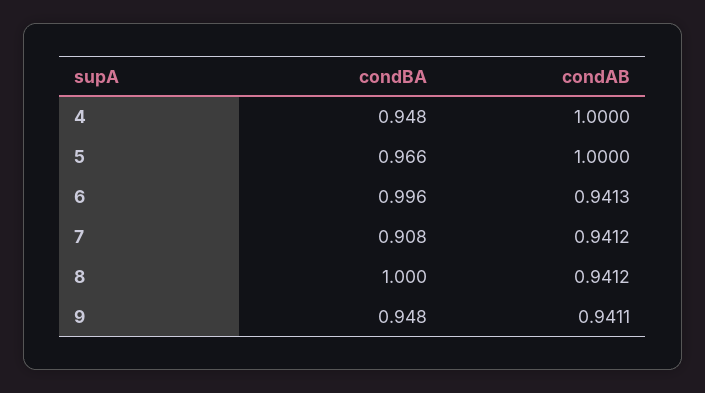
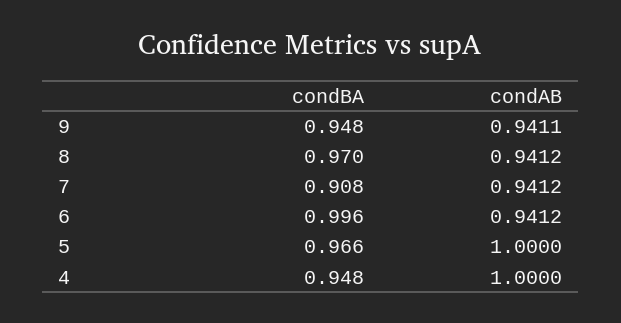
  {
    "condBA": {
      "4": 0.948,
      "5": 0.966,
      "6": 0.996,
      "7": 0.908,
-     "8": 1,
+     "8": 0.97,
      "9": 0.948
    },
    "condAB": {
      "4": 1,
      "5": 1,
-     "6": 0.9413,
+     "6": 0.9412,
      "7": 0.9412,
      "8": 0.9412,
      "9": 0.9411
    }
  }

